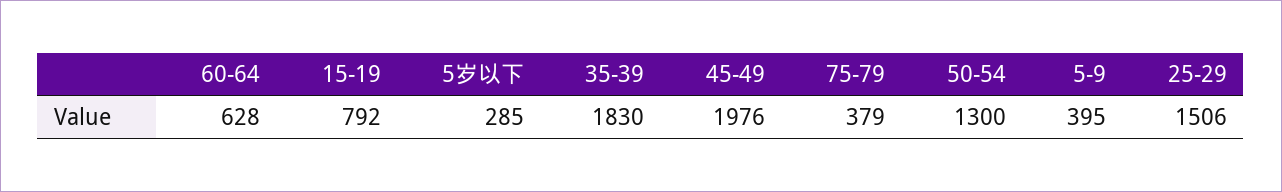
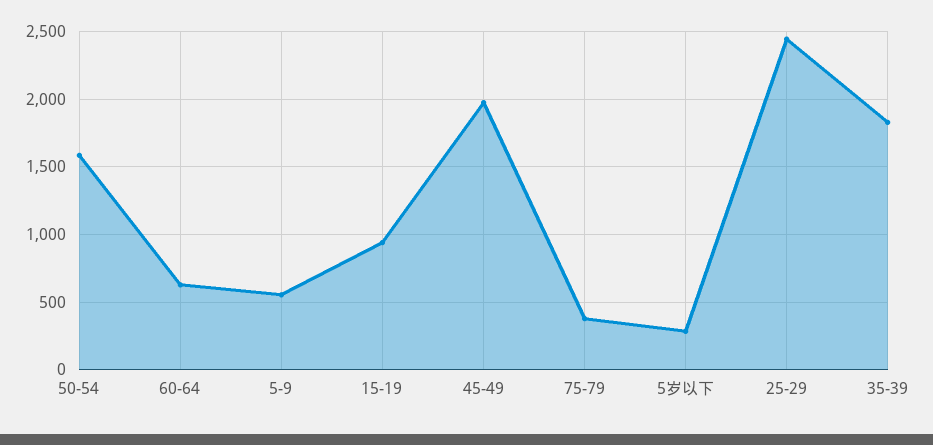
  {
    "60-64": 628,
-   "15-19": 792,
+   "15-19": 950,
    "5岁以下": 285,
    "35-39": 1830,
    "45-49": 1976,
    "75-79": 379,
-   "50-54": 1300,
+   "50-54": 1600,
-   "5-9": 395,
+   "5-9": 550,
-   "25-29": 1506
+   "25-29": 2450
  }

